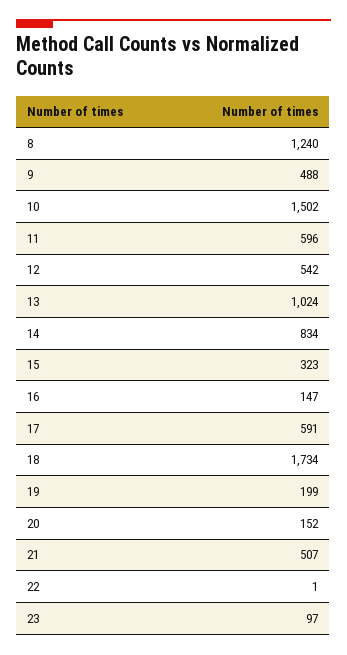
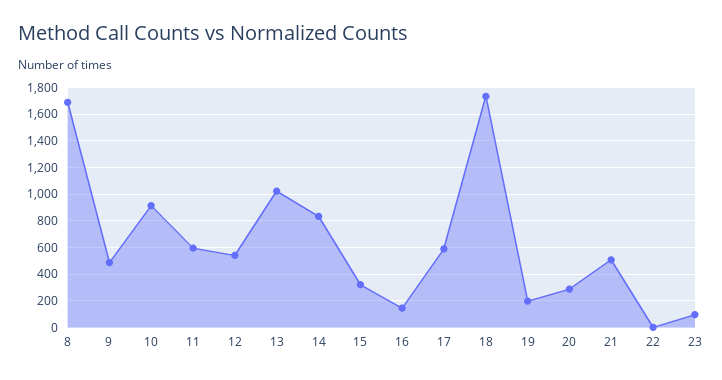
  {
-   "8": 1240,
+   "8": 1700,
    "9": 488,
-   "10": 1502,
+   "10": 900,
    "11": 596,
    "12": 542,
    "13": 1024,
    "14": 834,
    "15": 323,
    "16": 147,
    "17": 591,
    "18": 1734,
    "19": 199,
-   "20": 152,
+   "20": 300,
    "21": 507,
    "22": 1,
    "23": 97
  }

